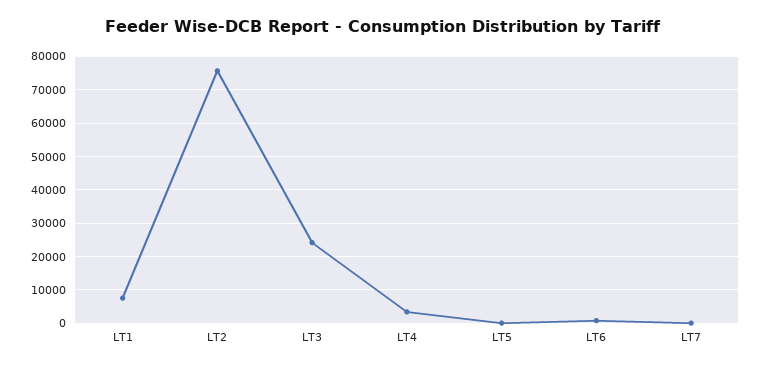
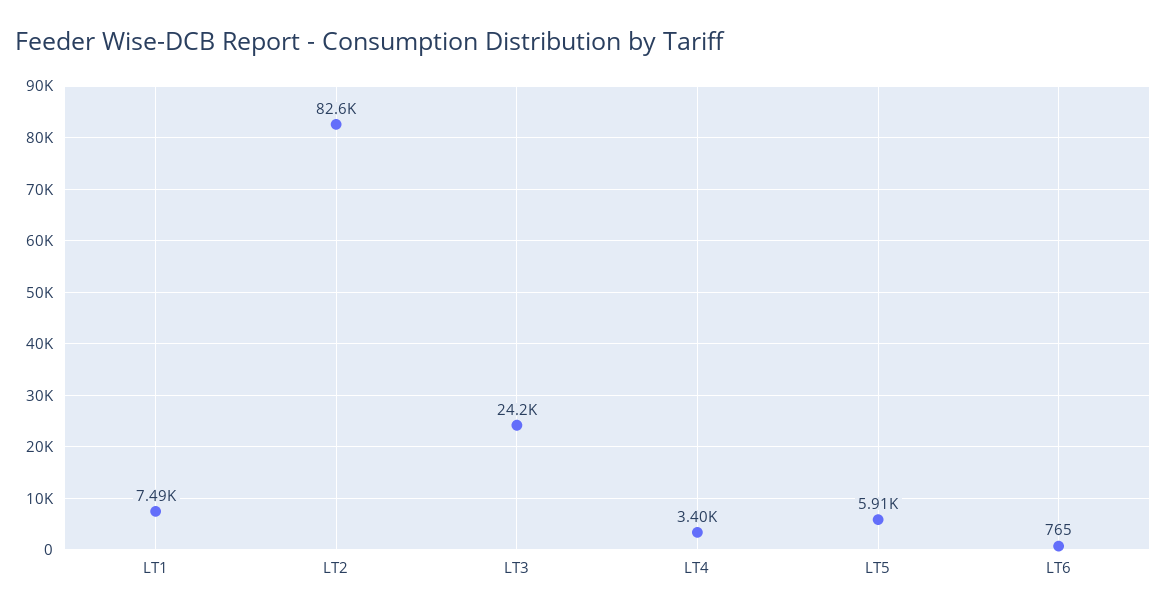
  {
    "LT1": 7490,
-   "LT2": 76000,
+   "LT2": 82600,
    "LT3": 24200,
    "LT4": 3400,
-   "LT5": 0,
+   "LT5": 5910,
-   "LT6": 765,
+   "LT6": 765
-   "LT7": 0
  }

